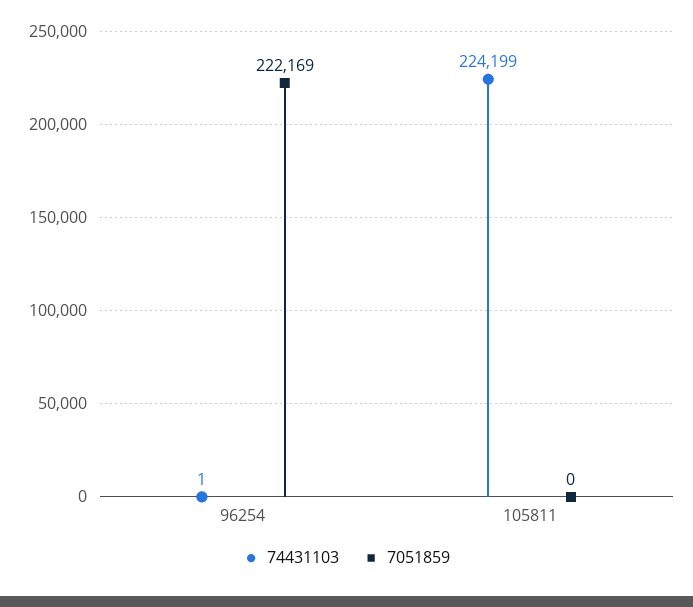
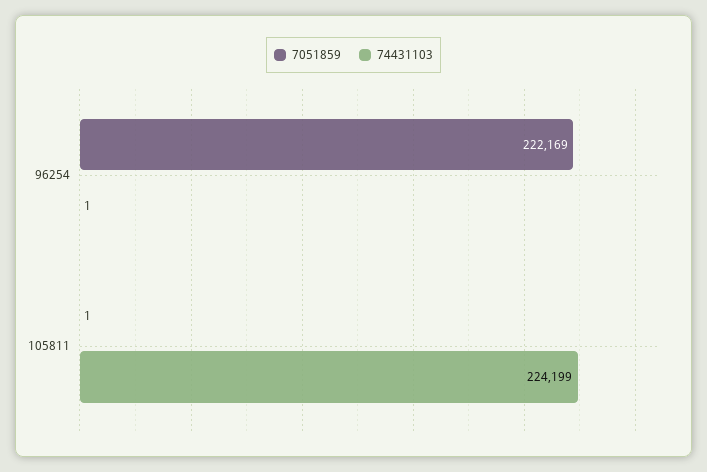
  {
    "74431103": {
      "96254": 1,
      "105811": 224199
    },
    "7051859": {
      "96254": 222169,
-     "105811": 0
+     "105811": 1
    }
  }

